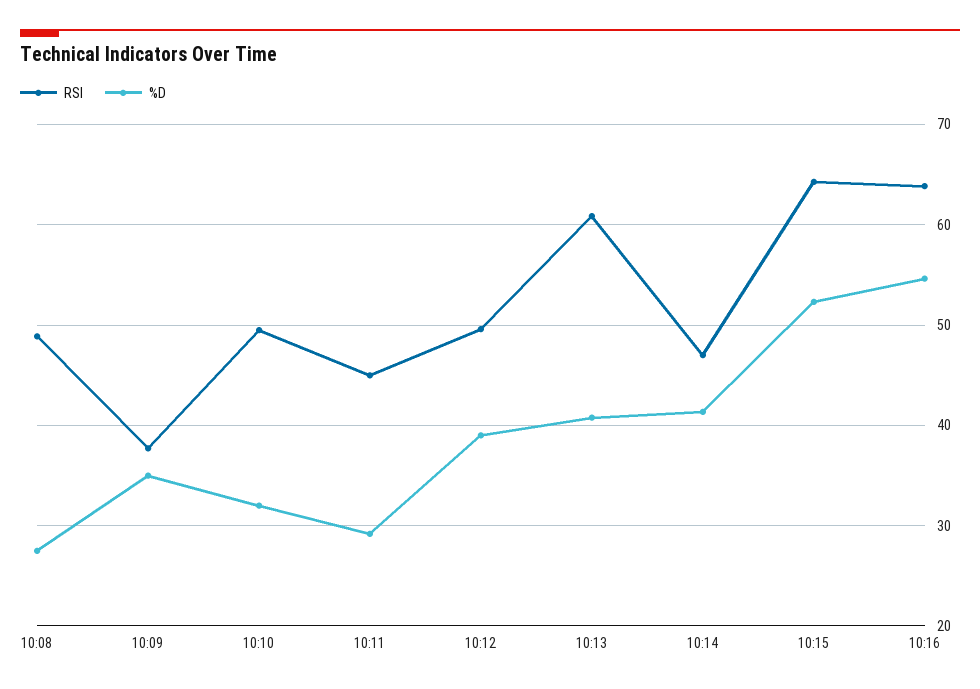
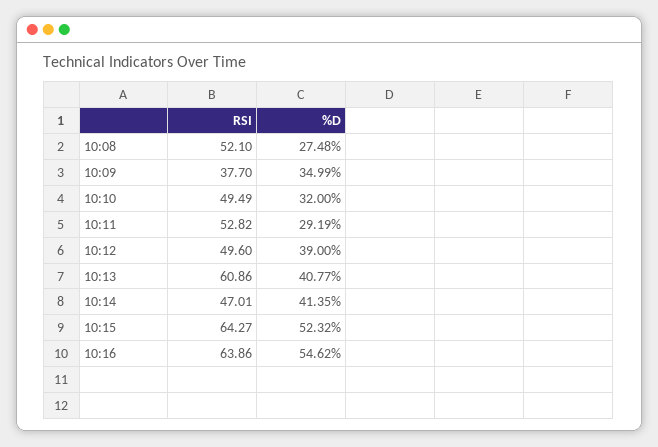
  {
    "RSI": {
-     "10:08": 49,
+     "10:08": 52.1,
      "10:09": 37.7,
      "10:10": 49.49,
-     "10:11": 45,
+     "10:11": 52.82,
      "10:12": 49.6,
      "10:13": 60.86,
      "10:14": 47.01,
      "10:15": 64.27,
      "10:16": 63.86
    },
    "%D": {
      "10:08": 27.48,
      "10:09": 34.99,
      "10:10": 32,
      "10:11": 29.19,
      "10:12": 39,
      "10:13": 40.77,
      "10:14": 41.35,
      "10:15": 52.32,
      "10:16": 54.62
    }
  }

